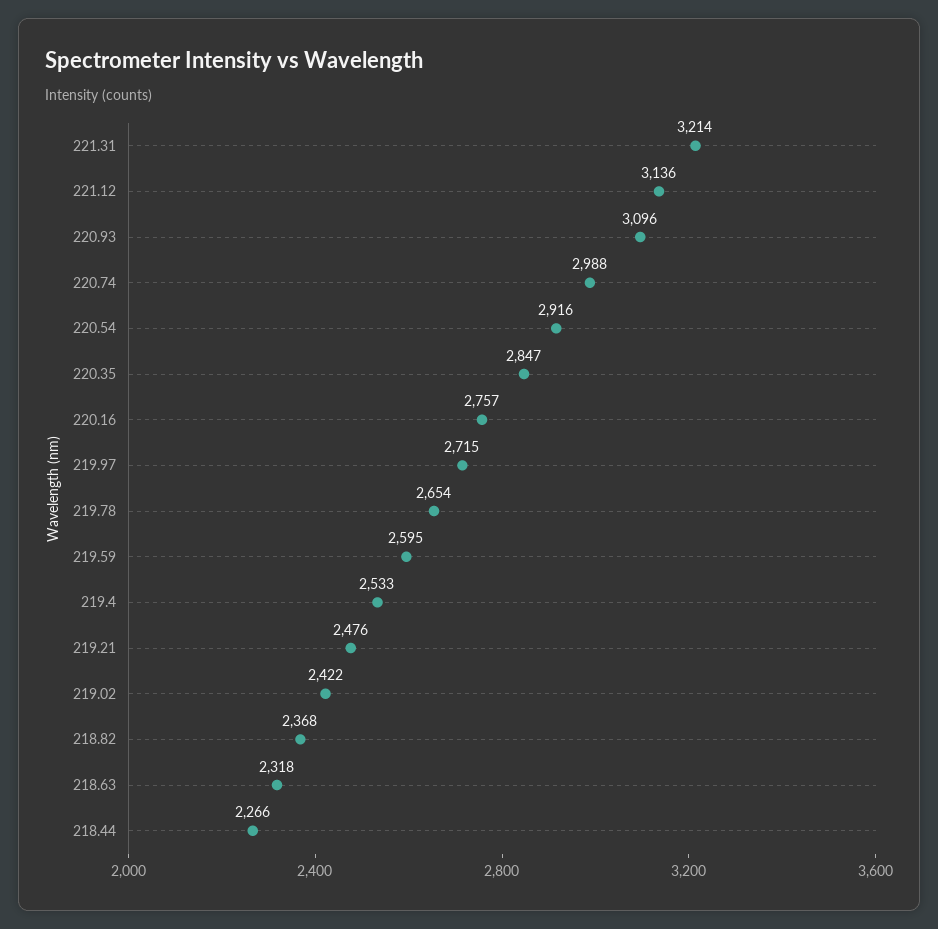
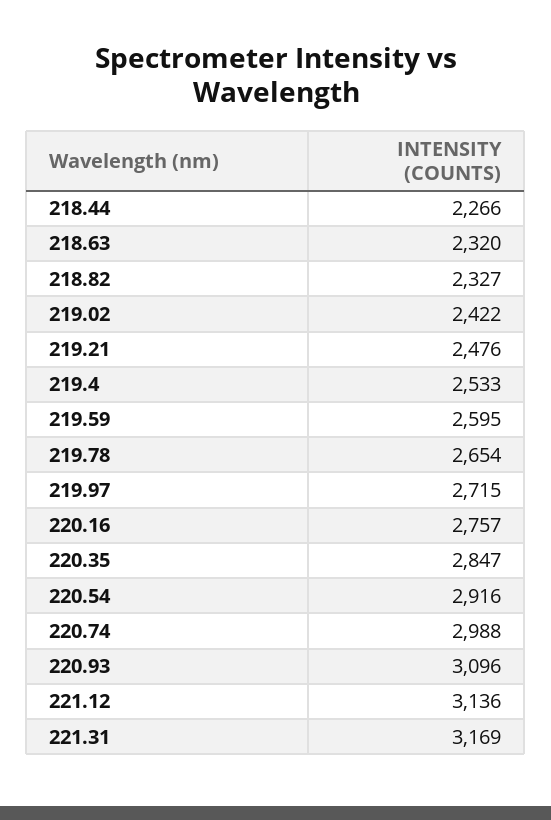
  {
-   "221.31": 3214,
+   "221.31": 3169,
    "221.12": 3136,
    "220.93": 3096,
    "220.74": 2988,
    "220.54": 2916,
    "220.35": 2847,
    "220.16": 2757,
    "219.97": 2715,
    "219.78": 2654,
    "219.59": 2595,
    "219.4": 2533,
    "219.21": 2476,
    "219.02": 2422,
-   "218.82": 2368,
+   "218.82": 2327,
-   "218.63": 2318,
+   "218.63": 2320,
    "218.44": 2266
  }

